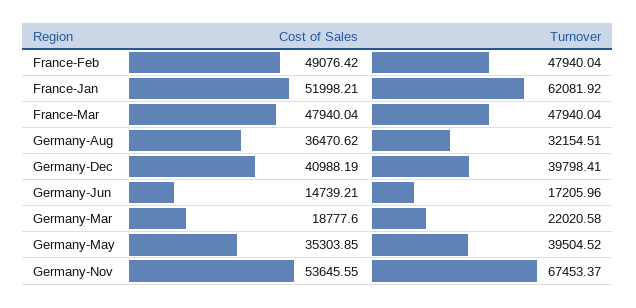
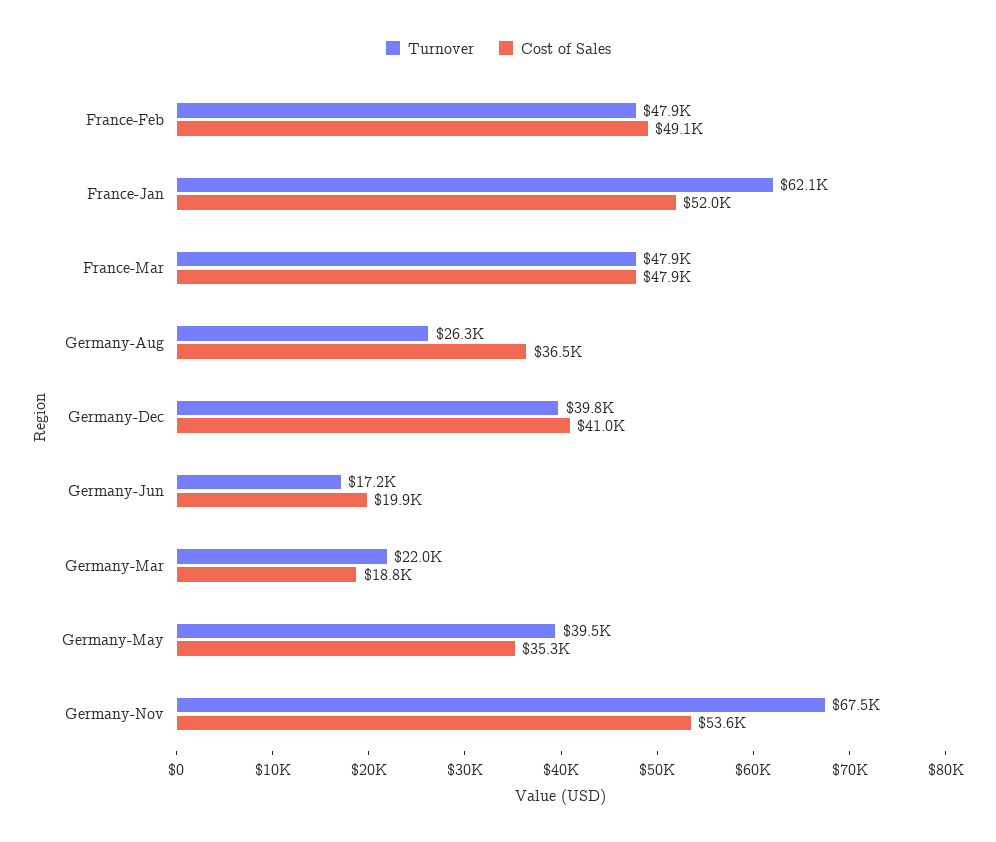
  {
    "Cost of Sales": {
      "France-Feb": 49076.42,
      "France-Jan": 51998.21,
      "France-Mar": 47940.04,
      "Germany-Aug": 36470.62,
      "Germany-Dec": 40988.19,
-     "Germany-Jun": 14739.21,
+     "Germany-Jun": 19900,
      "Germany-Mar": 18777.6,
      "Germany-May": 35303.85,
      "Germany-Nov": 53645.55
    },
    "Turnover": {
      "France-Feb": 47940.04,
      "France-Jan": 62081.92,
      "France-Mar": 47940.04,
-     "Germany-Aug": 32154.51,
+     "Germany-Aug": 26300,
      "Germany-Dec": 39798.41,
      "Germany-Jun": 17205.96,
      "Germany-Mar": 22020.58,
      "Germany-May": 39504.52,
      "Germany-Nov": 67453.37
    }
  }

